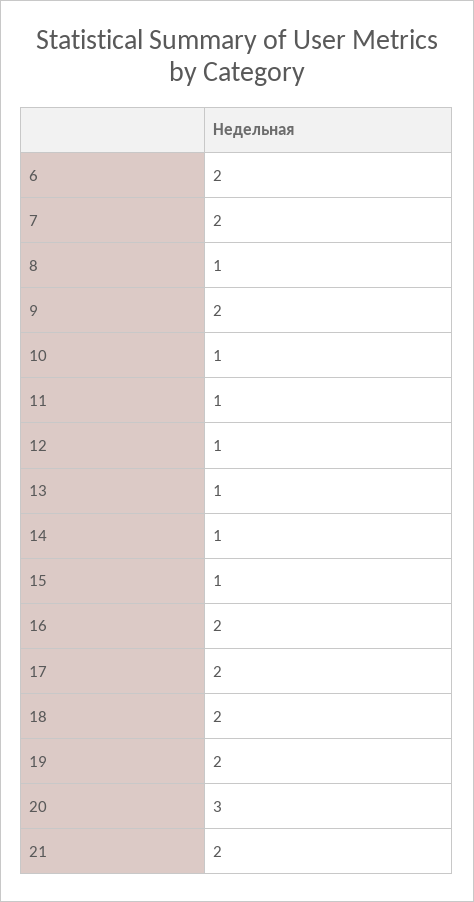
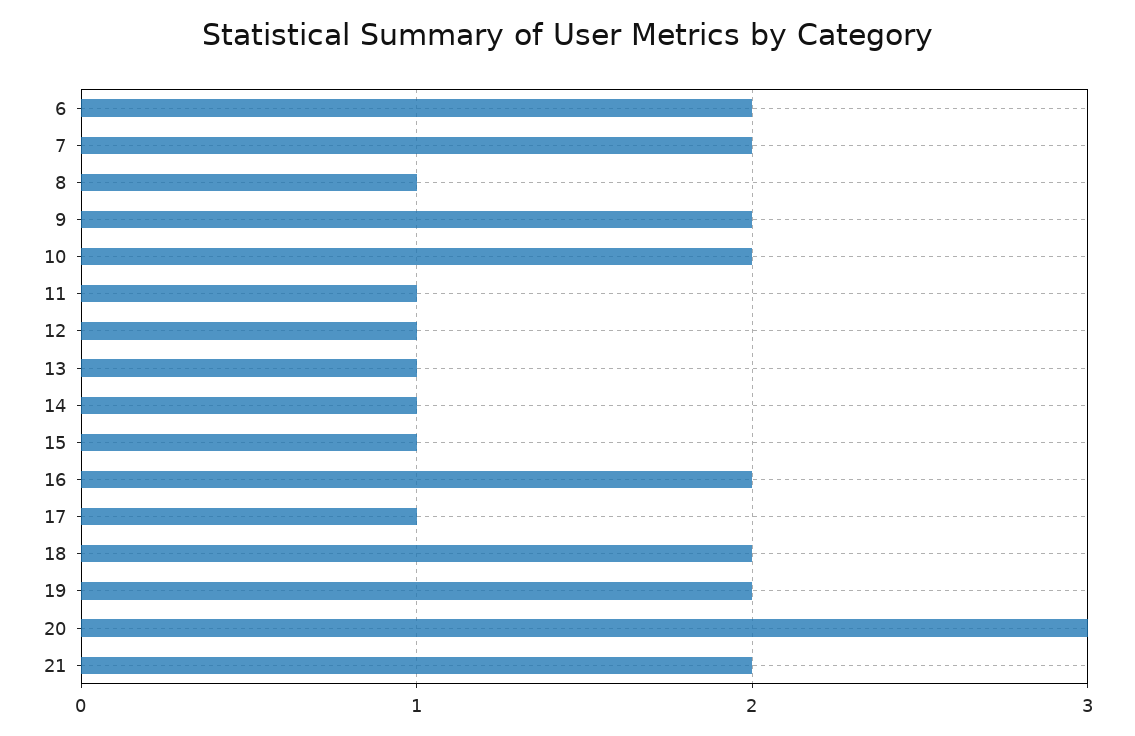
  {
    "6": 2,
    "7": 2,
    "8": 1,
    "9": 2,
-   "10": 1,
+   "10": 2,
    "11": 1,
    "12": 1,
    "13": 1,
    "14": 1,
    "15": 1,
    "16": 2,
-   "17": 2,
+   "17": 1,
    "18": 2,
    "19": 2,
    "20": 3,
    "21": 2
  }

